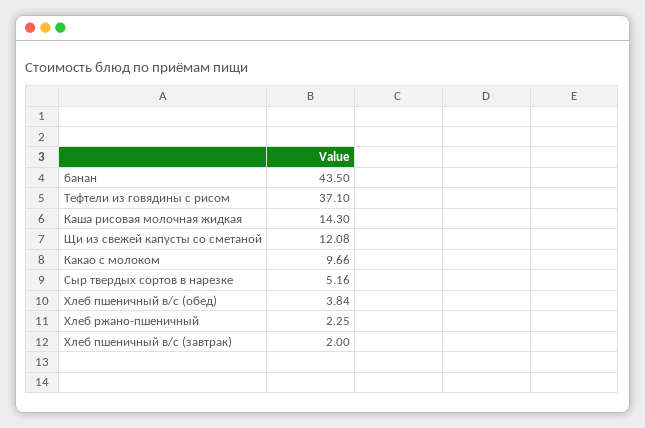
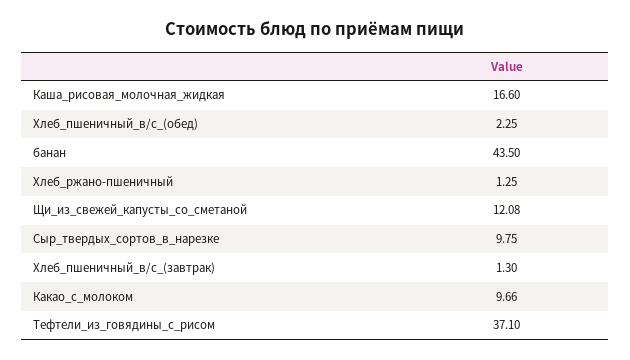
  {
    "банан": 43.5,
    "Тефтели из говядины с рисом": 37.1,
-   "Каша рисовая молочная жидкая": 14.3,
+   "Каша рисовая молочная жидкая": 16.6,
    "Щи из свежей капусты со сметаной": 12.08,
    "Какао с молоком": 9.66,
-   "Сыр твердых сортов в нарезке": 5.16,
+   "Сыр твердых сортов в нарезке": 9.75,
-   "Хлеб пшеничный в/с (обед)": 3.84,
+   "Хлеб пшеничный в/с (обед)": 2.25,
-   "Хлеб ржано-пшеничный": 2.25,
+   "Хлеб ржано-пшеничный": 1.25,
-   "Хлеб пшеничный в/с (завтрак)": 2
+   "Хлеб пшеничный в/с (завтрак)": 1.3
  }

